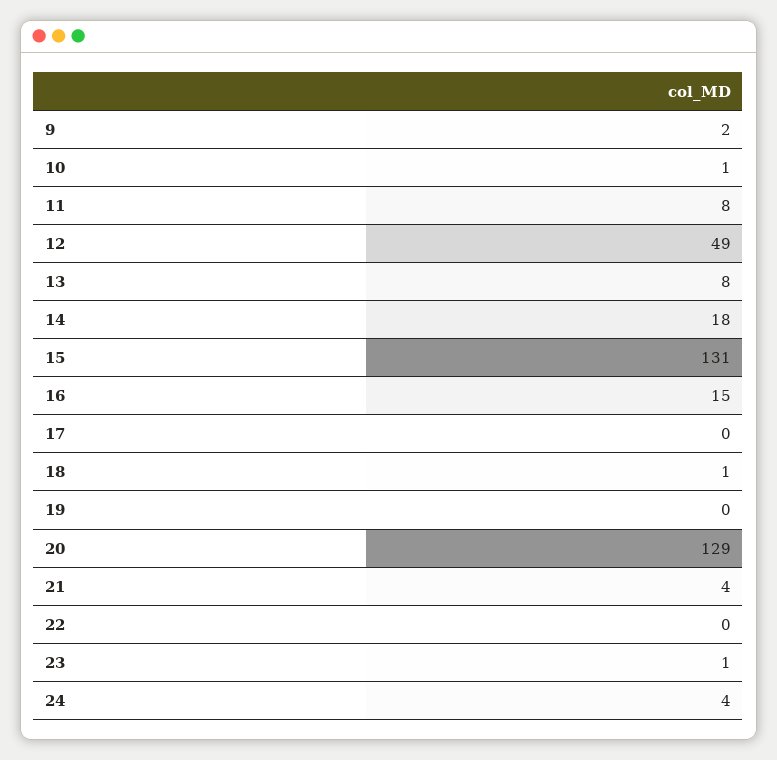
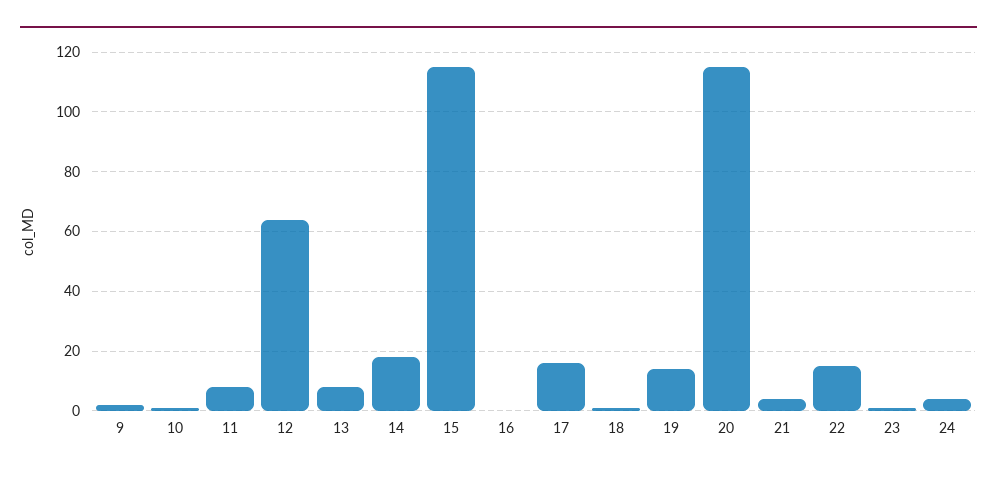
  {
    "9": 2,
    "10": 1,
    "11": 8,
-   "12": 49,
+   "12": 65,
    "13": 8,
    "14": 18,
-   "15": 131,
+   "15": 115,
-   "16": 15,
+   "16": 0,
-   "17": 0,
+   "17": 15,
    "18": 1,
-   "19": 0,
+   "19": 15,
-   "20": 129,
+   "20": 115,
    "21": 4,
-   "22": 0,
+   "22": 15,
    "23": 1,
    "24": 4
  }

